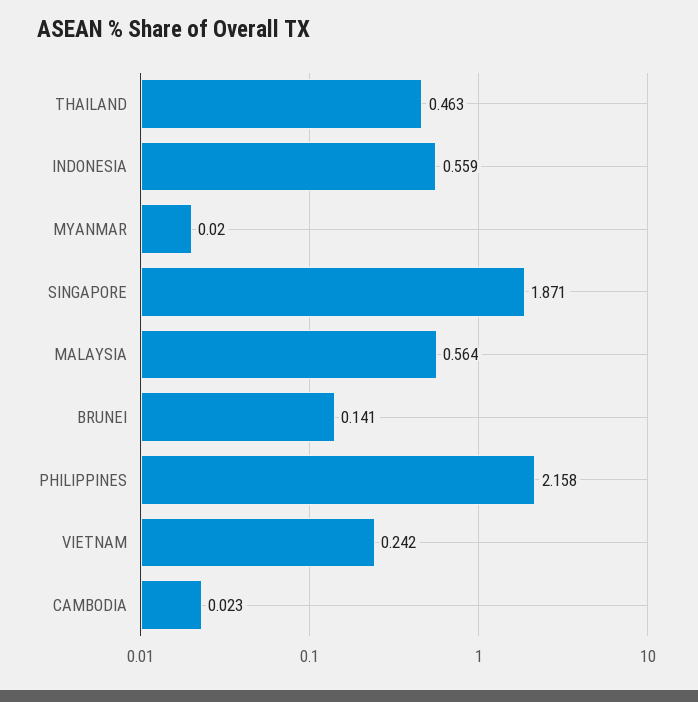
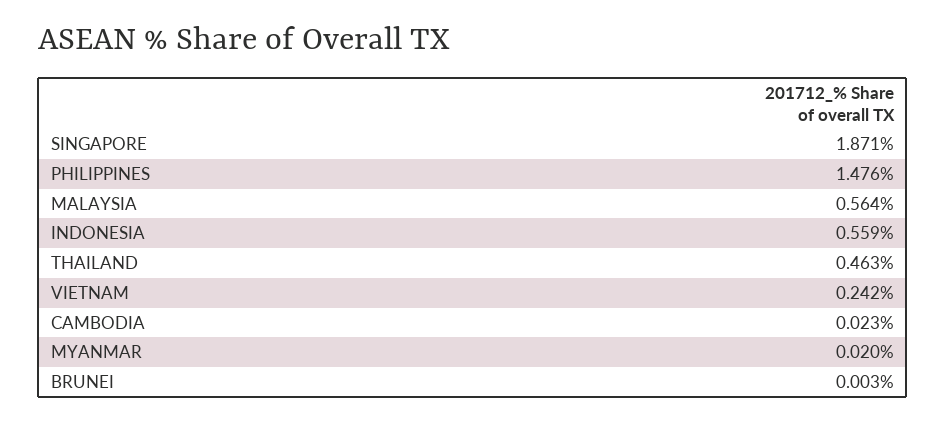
  {
    "THAILAND": 0.463,
    "INDONESIA": 0.559,
    "MYANMAR": 0.02,
    "SINGAPORE": 1.871,
    "MALAYSIA": 0.564,
-   "BRUNEI": 0.141,
+   "BRUNEI": 0.003,
-   "PHILIPPINES": 2.158,
+   "PHILIPPINES": 1.476,
    "VIETNAM": 0.242,
    "CAMBODIA": 0.023
  }

